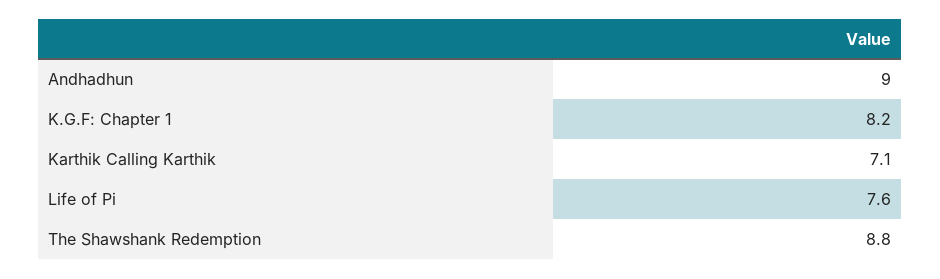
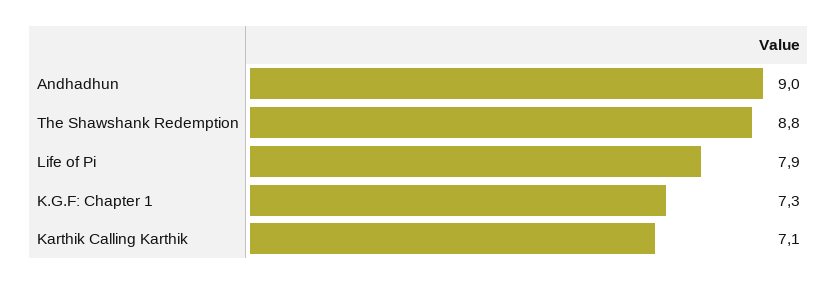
  {
    "Andhadhun": 9,
-   "K.G.F: Chapter 1": 8.2,
+   "K.G.F: Chapter 1": 7.3,
    "Karthik Calling Karthik": 7.1,
-   "Life of Pi": 7.6,
+   "Life of Pi": 7.9,
    "The Shawshank Redemption": 8.8
  }

